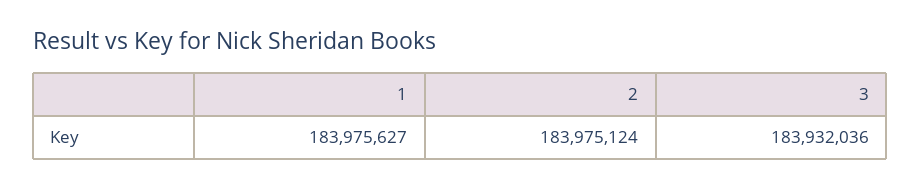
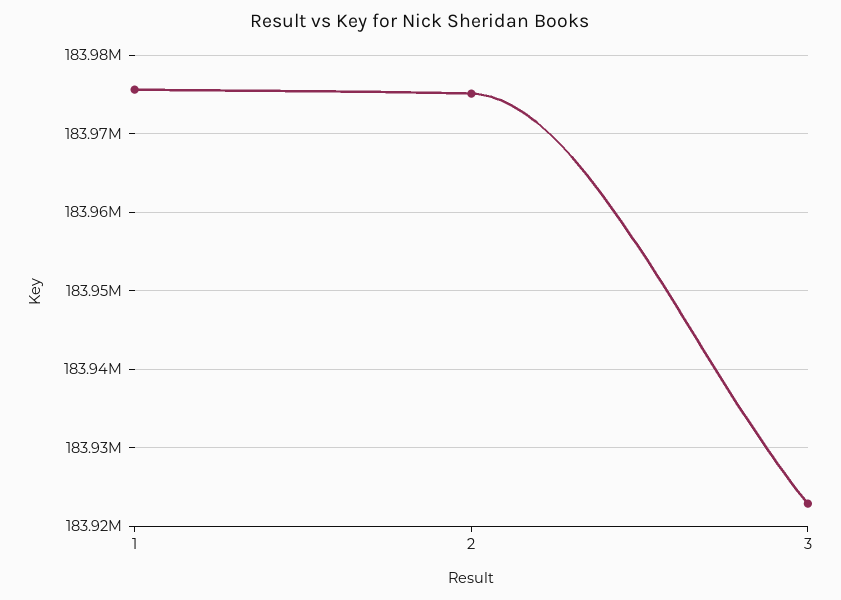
  {
    "1": 183975627,
    "2": 183975124,
-   "3": 183932036
+   "3": 183923000
  }

